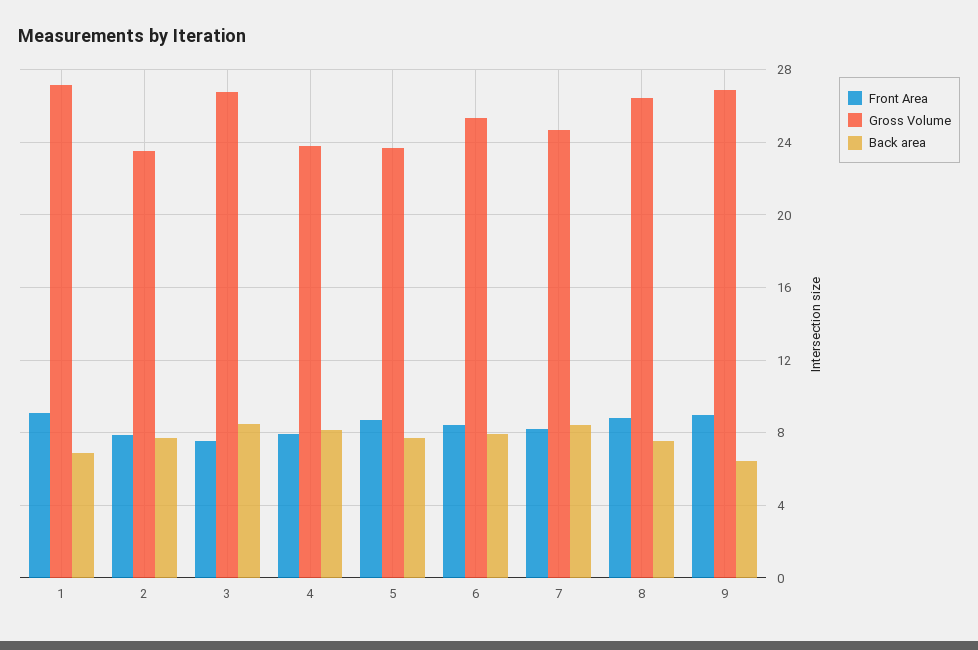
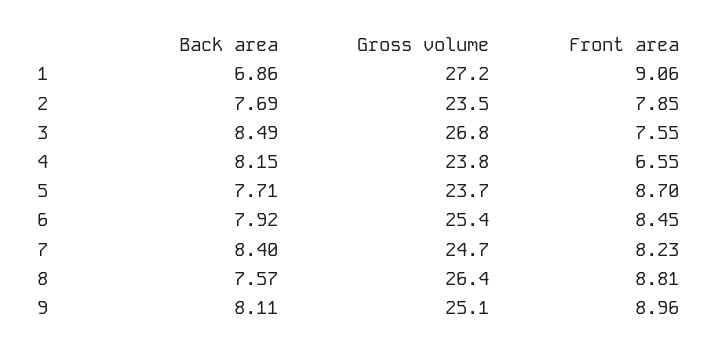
  {
    "Front Area": {
      "1": 9.06,
      "2": 7.85,
      "3": 7.55,
-     "4": 8,
+     "4": 6.55,
      "5": 8.7,
      "6": 8.45,
      "7": 8.23,
      "8": 8.81,
      "9": 8.96
    },
    "Gross Volume": {
      "1": 27.2,
      "2": 23.5,
      "3": 26.8,
      "4": 23.8,
      "5": 23.7,
      "6": 25.4,
      "7": 24.7,
      "8": 26.4,
-     "9": 27
+     "9": 25.1
    },
    "Back area": {
      "1": 6.86,
      "2": 7.69,
      "3": 8.49,
      "4": 8.15,
      "5": 7.71,
      "6": 7.92,
      "7": 8.4,
      "8": 7.57,
-     "9": 6.5
+     "9": 8.11
    }
  }

